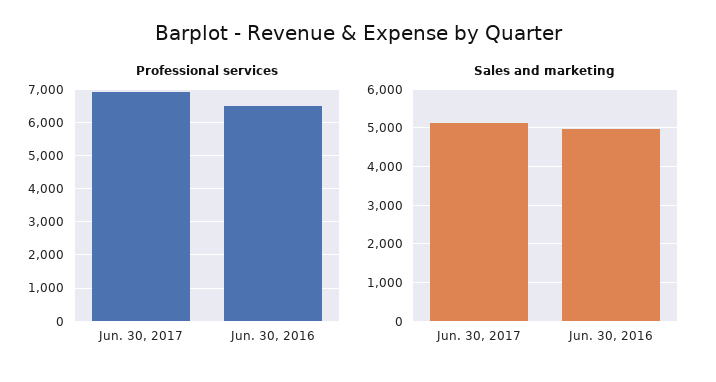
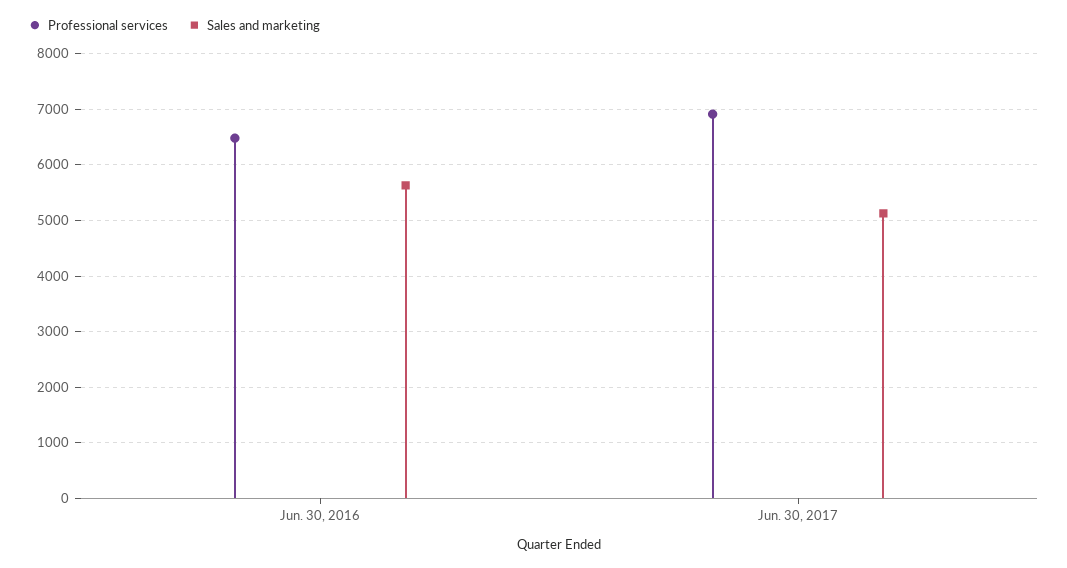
  {
    "Professional services": {
      "Jun. 30, 2017": 7000,
      "Jun. 30, 2016": 6400
    },
    "Sales and marketing": {
      "Jun. 30, 2017": 5200,
-     "Jun. 30, 2016": 5000
+     "Jun. 30, 2016": 5600
    }
  }

